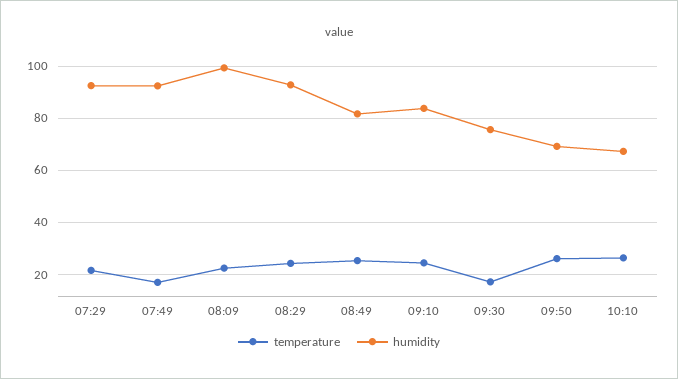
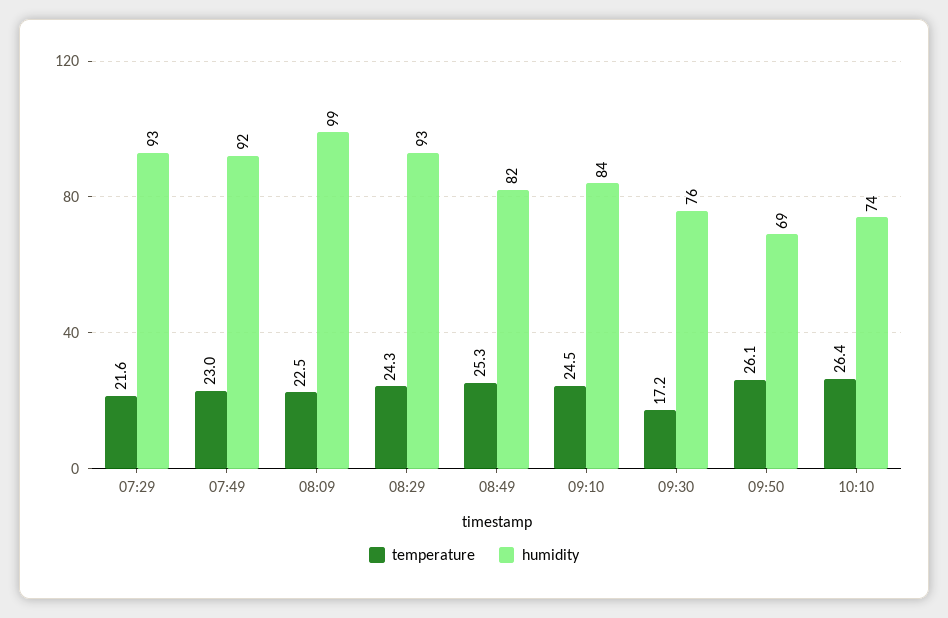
  {
    "temperature": {
      "07:29": 21.6,
-     "07:49": 17.5,
+     "07:49": 23,
      "08:09": 22.5,
      "08:29": 24.3,
      "08:49": 25.3,
      "09:10": 24.5,
      "09:30": 17.2,
      "09:50": 26.1,
      "10:10": 26.4
    },
    "humidity": {
      "07:29": 93,
      "07:49": 92,
      "08:09": 99,
      "08:29": 93,
      "08:49": 82,
      "09:10": 84,
      "09:30": 76,
      "09:50": 69,
-     "10:10": 67.5
+     "10:10": 74
    }
  }

